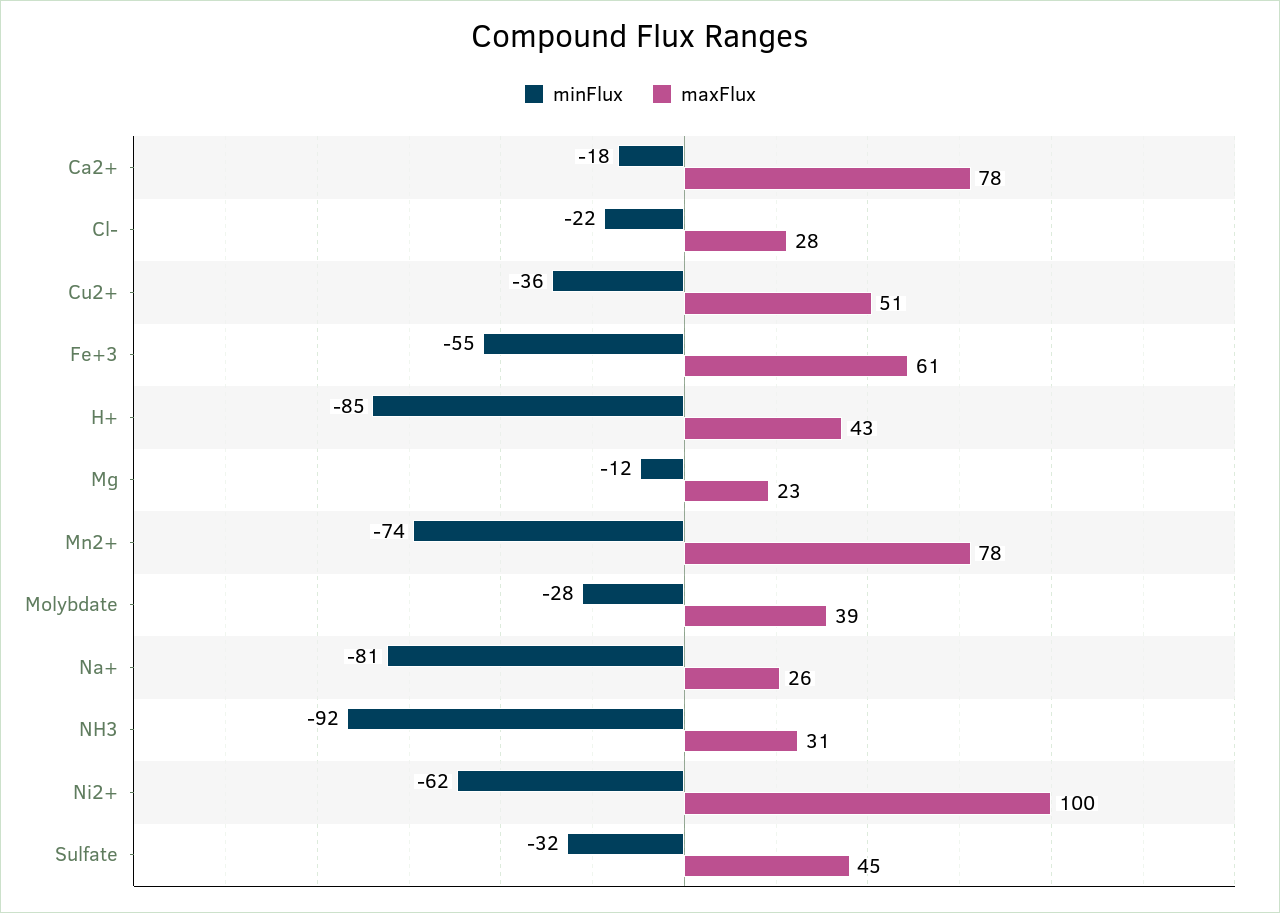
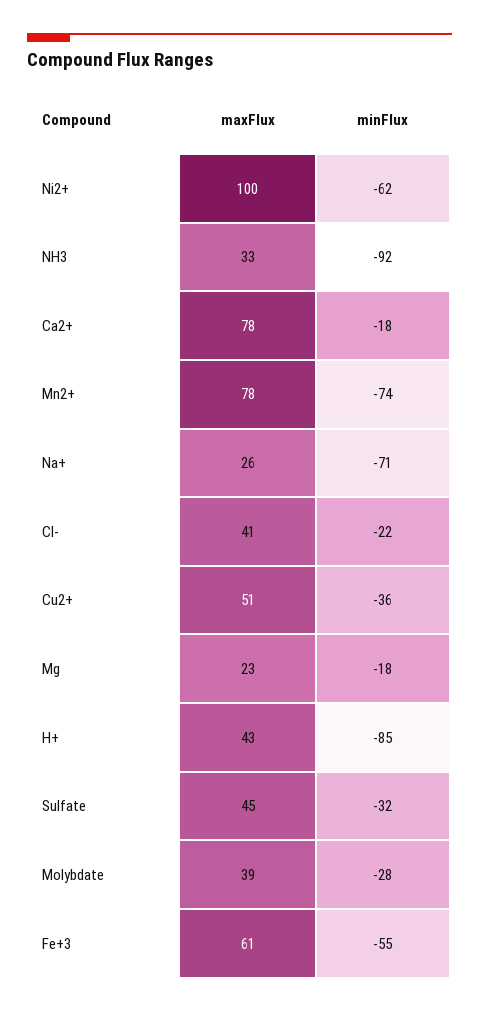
  {
    "minFlux": {
      "Ca2+": -18,
      "Cl-": -22,
      "Cu2+": -36,
      "Fe+3": -55,
      "H+": -85,
-     "Mg": -12,
+     "Mg": -18,
      "Mn2+": -74,
      "Molybdate": -28,
-     "Na+": -81,
+     "Na+": -71,
      "NH3": -92,
      "Ni2+": -62,
      "Sulfate": -32
    },
    "maxFlux": {
      "Ca2+": 78,
-     "Cl-": 28,
+     "Cl-": 41,
      "Cu2+": 51,
      "Fe+3": 61,
      "H+": 43,
      "Mg": 23,
      "Mn2+": 78,
      "Molybdate": 39,
      "Na+": 26,
-     "NH3": 31,
+     "NH3": 33,
      "Ni2+": 100,
      "Sulfate": 45
    }
  }

